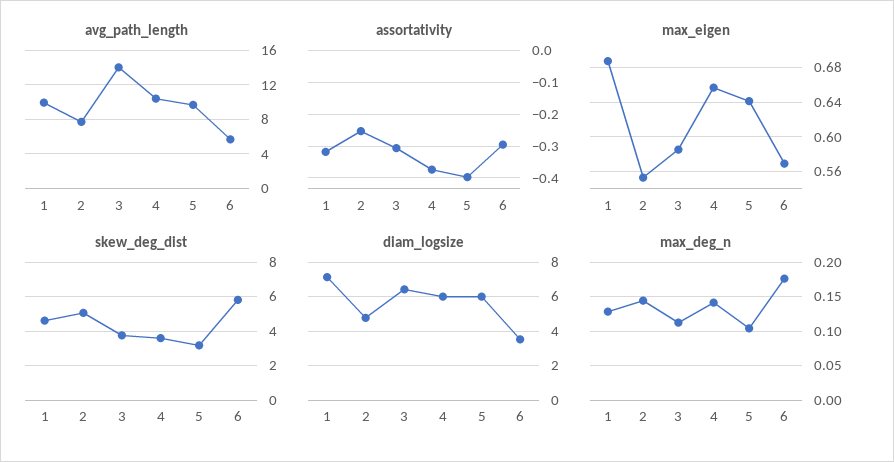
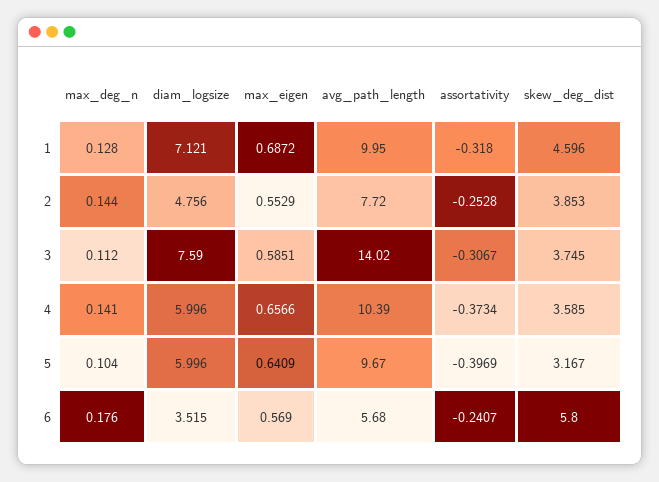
  {
    "avg_path_length": {
      "1": 9.95,
      "2": 7.72,
      "3": 14.02,
      "4": 10.39,
      "5": 9.67,
      "6": 5.68
    },
    "assortativity": {
      "1": -0.318,
      "2": -0.2528,
      "3": -0.3067,
      "4": -0.3734,
      "5": -0.3969,
-     "6": -0.3
+     "6": -0.2407
    },
    "max_eigen": {
      "1": 0.6872,
      "2": 0.5529,
      "3": 0.5851,
      "4": 0.6566,
      "5": 0.6409,
      "6": 0.569
    },
    "skew_deg_dist": {
      "1": 4.596,
-     "2": 5,
+     "2": 3.853,
      "3": 3.745,
      "4": 3.585,
      "5": 3.167,
      "6": 5.8
    },
    "diam_logsize": {
      "1": 7.121,
      "2": 4.756,
-     "3": 6.5,
+     "3": 7.59,
      "4": 5.996,
      "5": 5.996,
      "6": 3.515
    },
    "max_deg_n": {
      "1": 0.128,
      "2": 0.144,
      "3": 0.112,
      "4": 0.141,
      "5": 0.104,
      "6": 0.176
    }
  }

